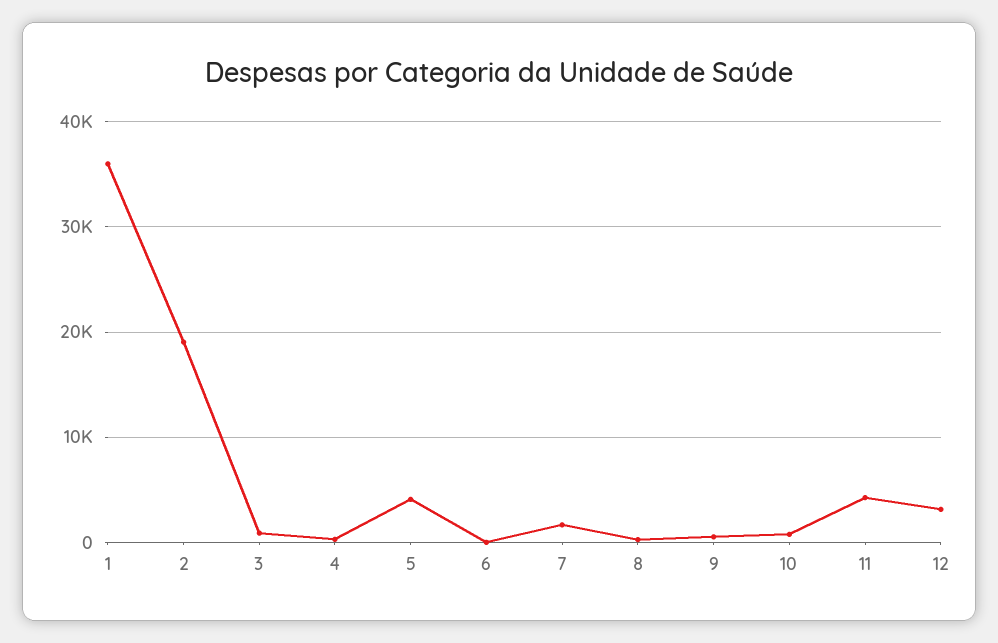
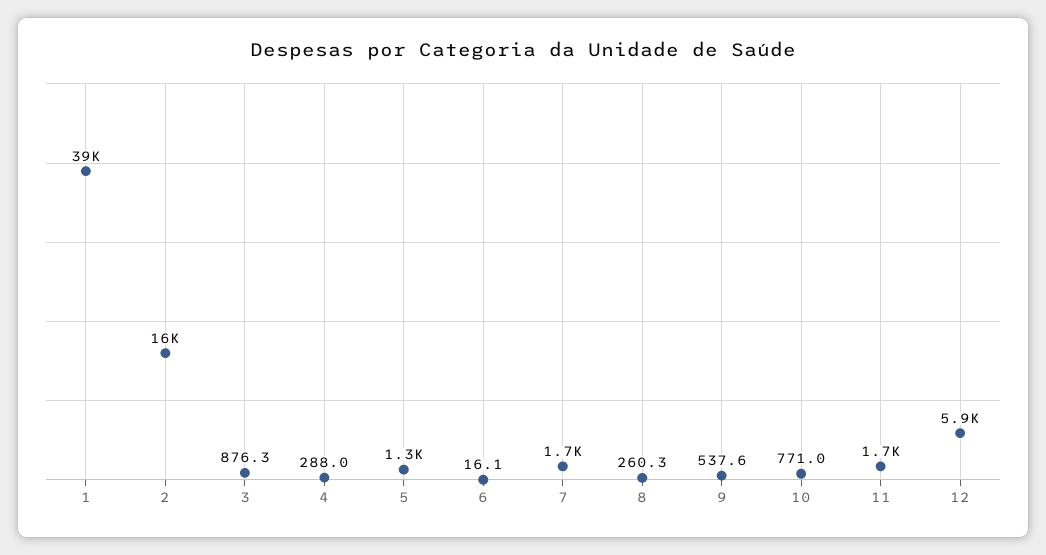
  {
-   "1": 36000,
+   "1": 39000,
-   "2": 19000,
+   "2": 16000,
    "3": 876.3,
    "4": 288,
-   "5": 4000,
+   "5": 1300,
    "6": 16.1,
    "7": 1700,
    "8": 260.3,
    "9": 537.6,
    "10": 771,
-   "11": 4000,
+   "11": 1700,
-   "12": 3000
+   "12": 5900
  }

